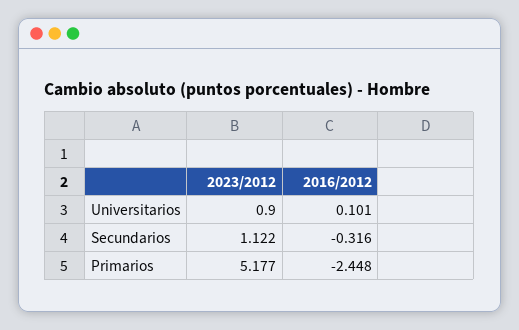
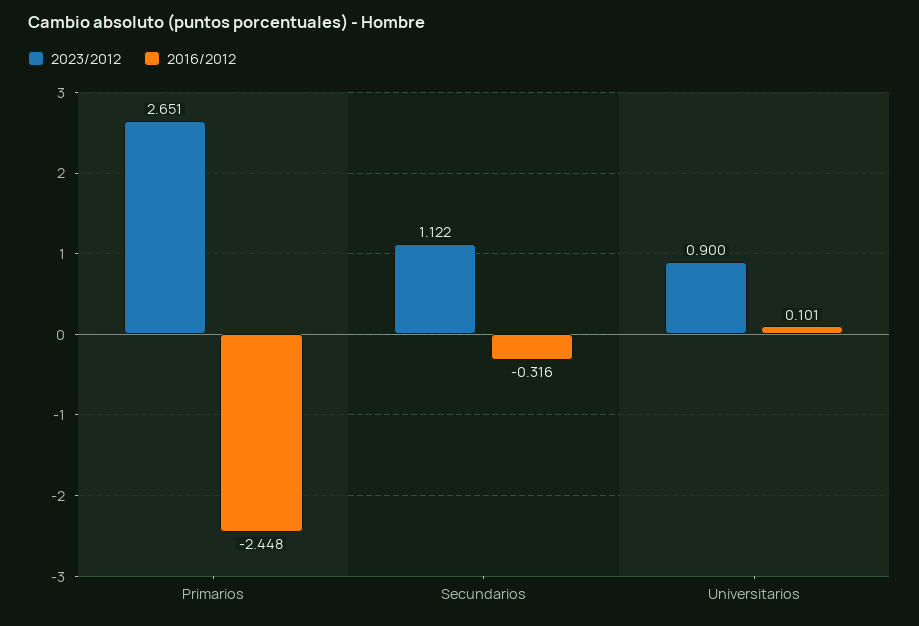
  {
    "2023/2012": {
      "Universitarios": 0.9,
      "Secundarios": 1.122,
-     "Primarios": 5.177
+     "Primarios": 2.651
    },
    "2016/2012": {
      "Universitarios": 0.101,
      "Secundarios": -0.316,
      "Primarios": -2.448
    }
  }

